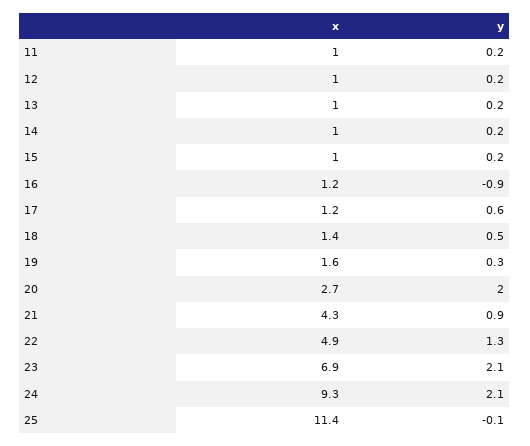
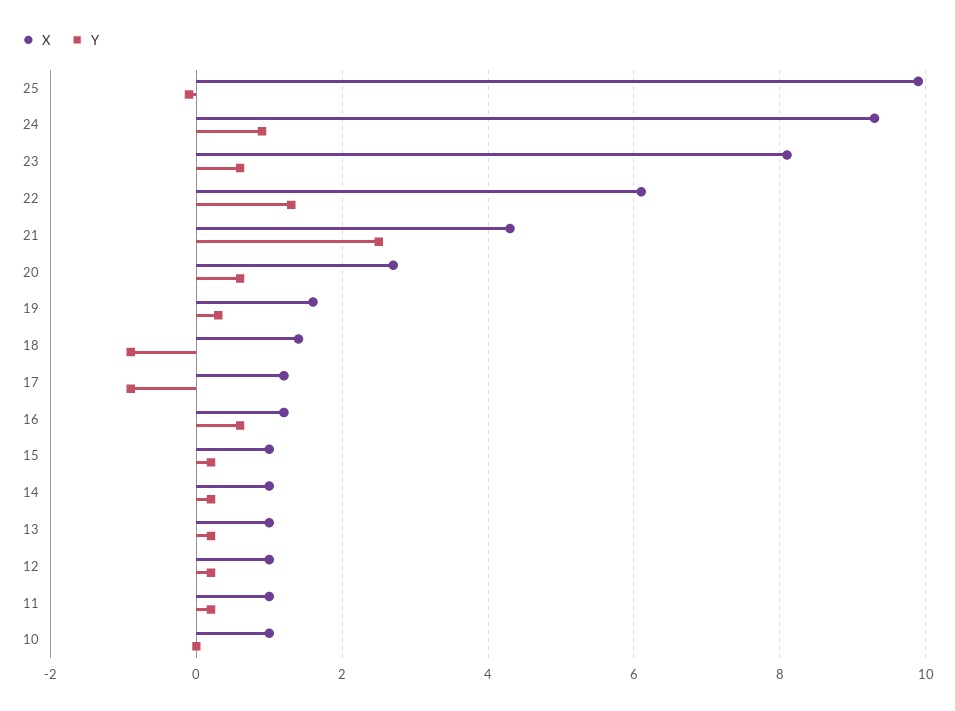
  {
    "x": {
      "11": 1,
      "12": 1,
      "13": 1,
      "14": 1,
      "15": 1,
      "16": 1.2,
      "17": 1.2,
      "18": 1.4,
      "19": 1.6,
      "20": 2.7,
      "21": 4.3,
-     "22": 4.9,
+     "22": 6,
-     "23": 6.9,
+     "23": 8,
      "24": 9.3,
-     "25": 11.4
+     "25": 10,
+     "10": 1
    },
    "y": {
      "11": 0.2,
      "12": 0.2,
      "13": 0.2,
      "14": 0.2,
      "15": 0.2,
-     "16": -0.9,
+     "16": 0.5,
-     "17": 0.6,
+     "17": -1,
-     "18": 0.5,
+     "18": -1,
      "19": 0.3,
-     "20": 2,
+     "20": 0.5,
-     "21": 0.9,
+     "21": 2.5,
      "22": 1.3,
-     "23": 2.1,
+     "23": 0.5,
-     "24": 2.1,
+     "24": 1,
-     "25": -0.1
+     "25": -0.1,
+     "10": 0
    }
  }

